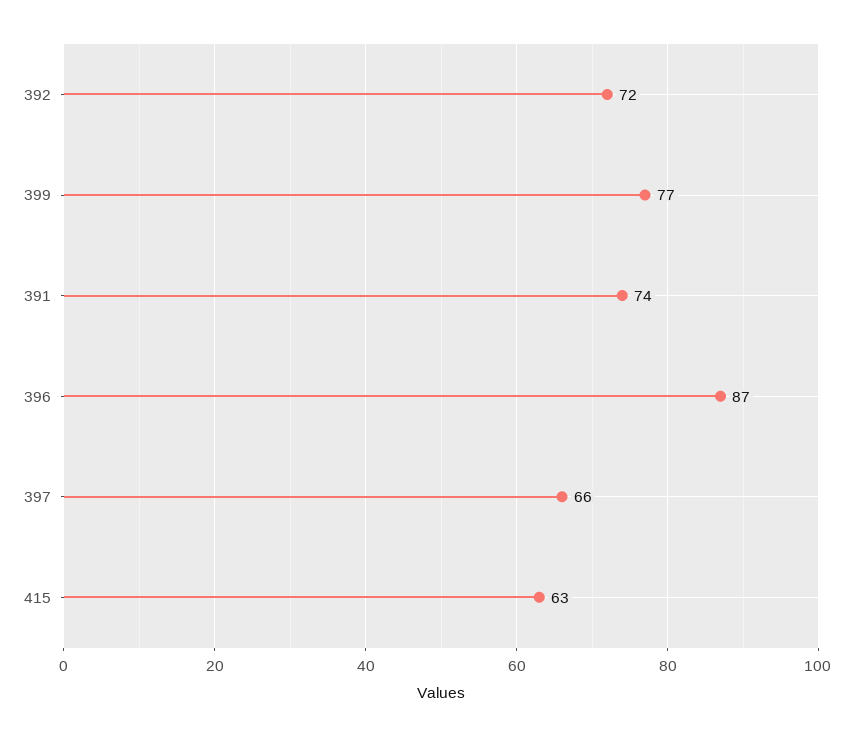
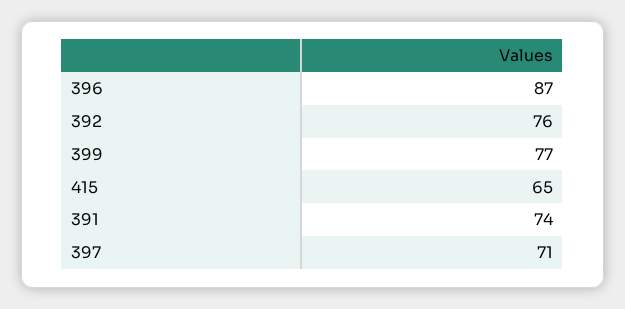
  {
-   "392": 72,
+   "392": 76,
    "399": 77,
    "391": 74,
    "396": 87,
-   "397": 66,
+   "397": 71,
-   "415": 63
+   "415": 65
  }

